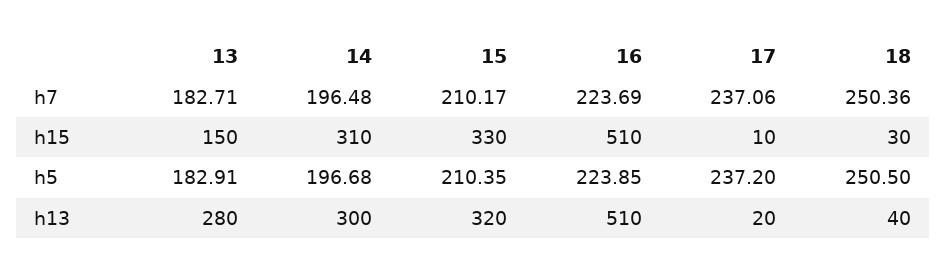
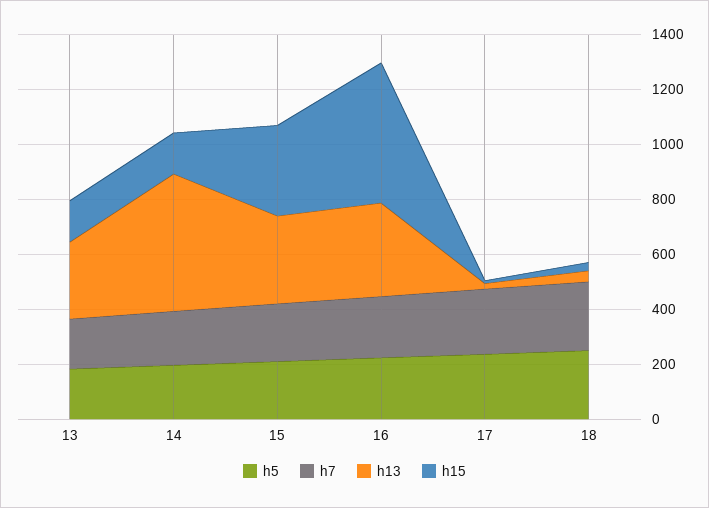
  {
    "h7": {
      "13": 182.71,
      "14": 196.48,
      "15": 210.17,
      "16": 223.69,
      "17": 237.06,
      "18": 250.36
    },
    "h15": {
      "13": 150,
-     "14": 310,
+     "14": 150,
      "15": 330,
      "16": 510,
      "17": 10,
      "18": 30
    },
    "h5": {
      "13": 182.91,
      "14": 196.68,
      "15": 210.35,
      "16": 223.85,
      "17": 237.2,
      "18": 250.5
    },
    "h13": {
      "13": 280,
-     "14": 300,
+     "14": 500,
      "15": 320,
-     "16": 510,
+     "16": 350,
      "17": 20,
      "18": 40
    }
  }

